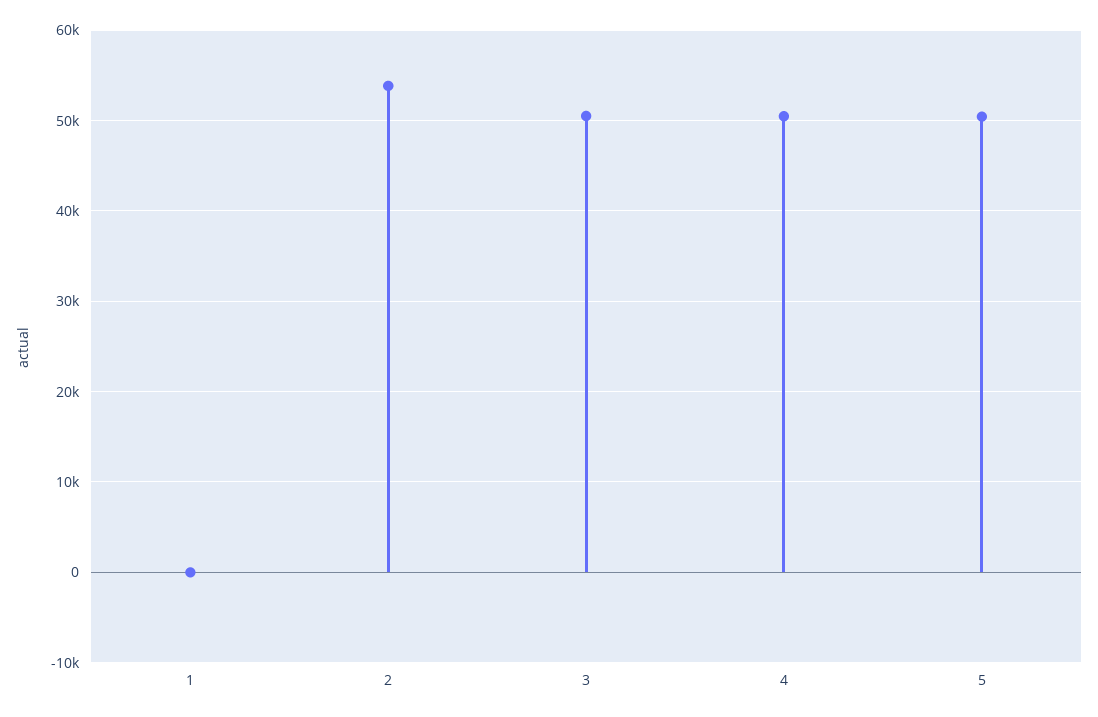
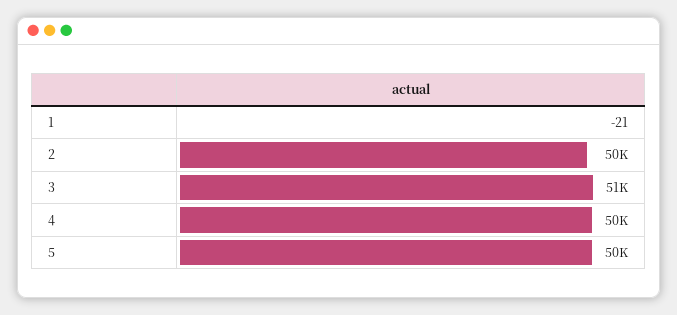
  {
    "1": -21,
-   "2": 54000,
+   "2": 50000,
    "3": 51000,
    "4": 50000,
    "5": 50000
  }

